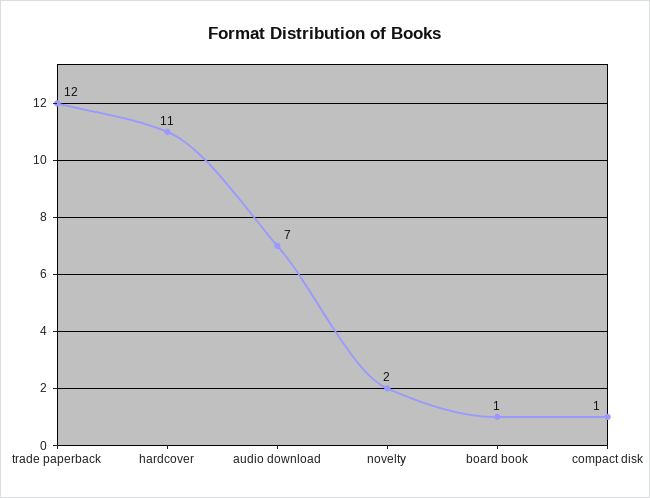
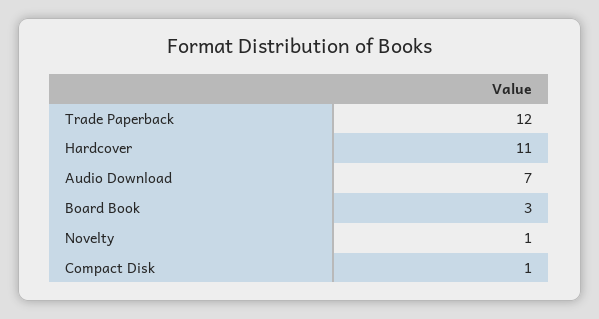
  {
    "trade paperback": 12,
    "hardcover": 11,
    "audio download": 7,
-   "novelty": 2,
+   "novelty": 1,
-   "board book": 1,
+   "board book": 3,
    "compact disk": 1
  }

